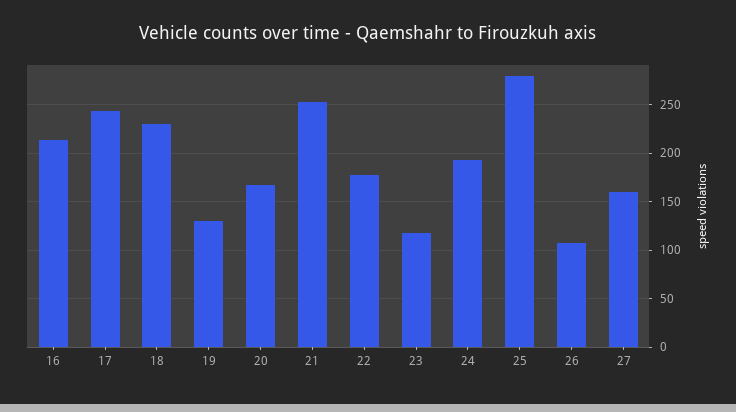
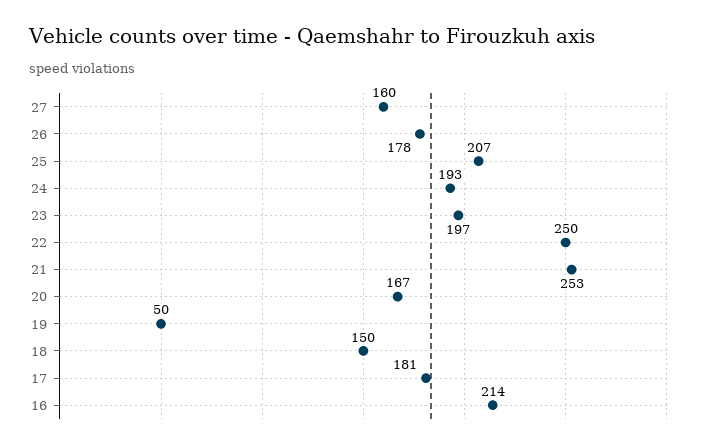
  {
    "16": 214,
-   "17": 240,
+   "17": 181,
-   "18": 230,
+   "18": 150,
-   "19": 130,
+   "19": 50,
    "20": 167,
    "21": 253,
-   "22": 180,
+   "22": 250,
-   "23": 120,
+   "23": 197,
    "24": 193,
-   "25": 280,
+   "25": 207,
-   "26": 110,
+   "26": 178,
    "27": 160
  }

